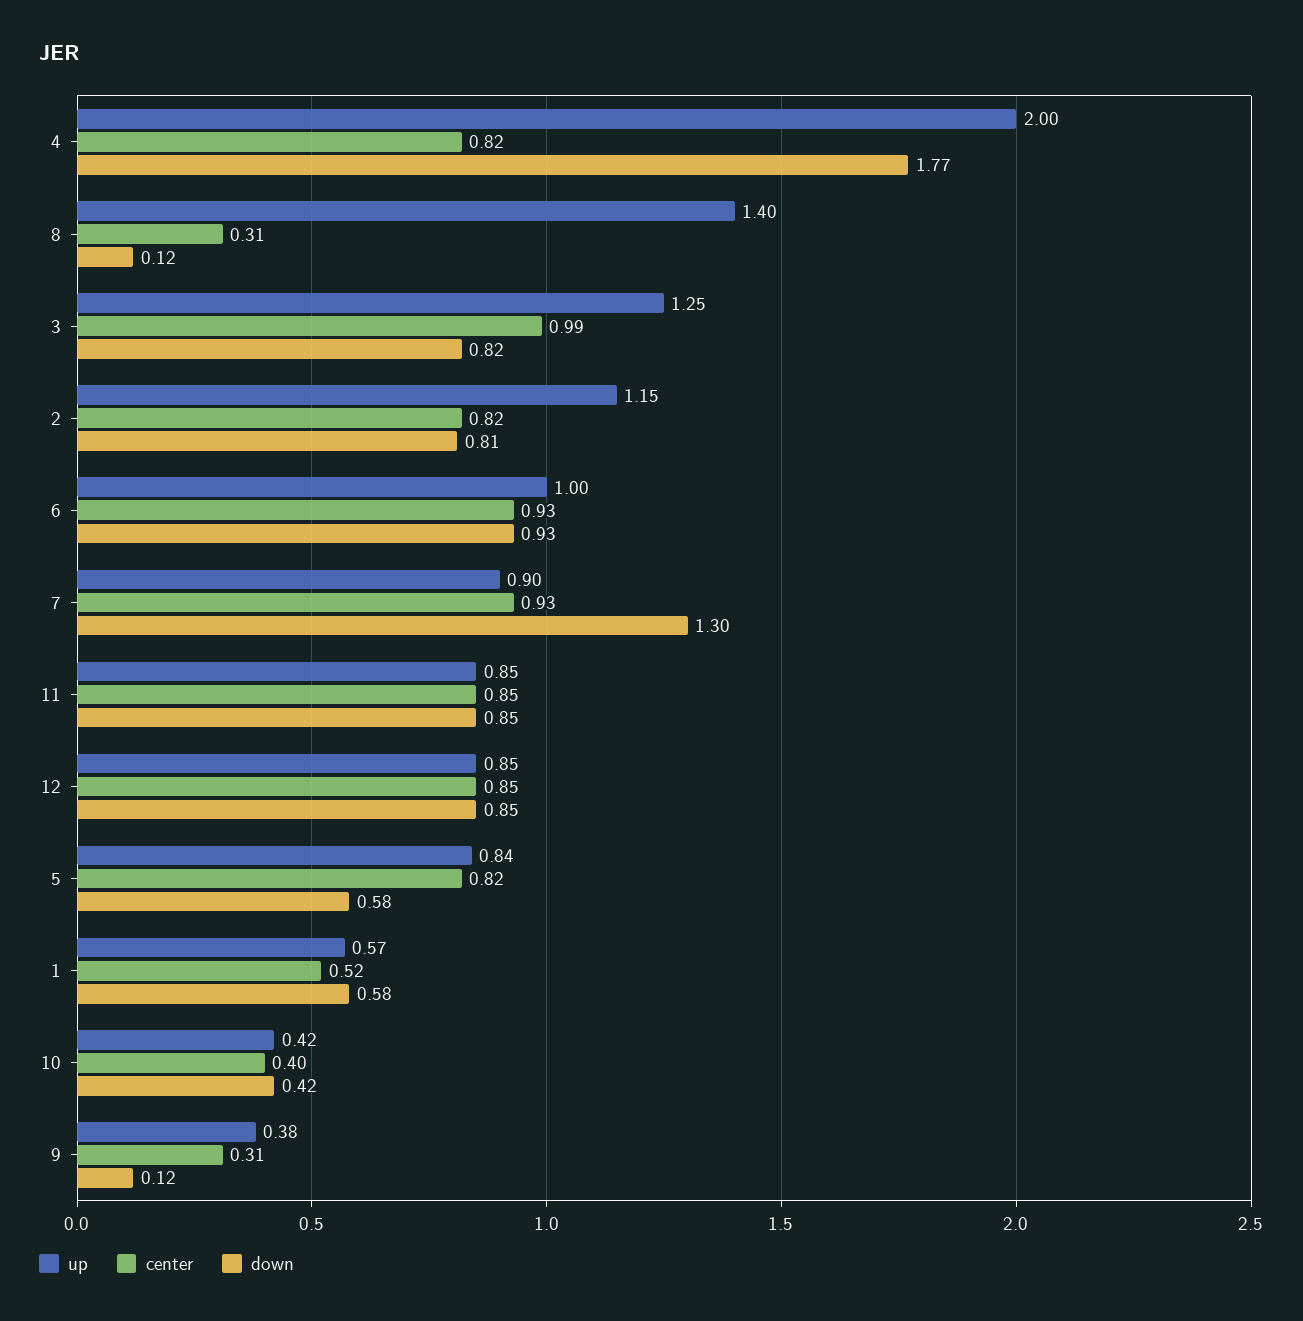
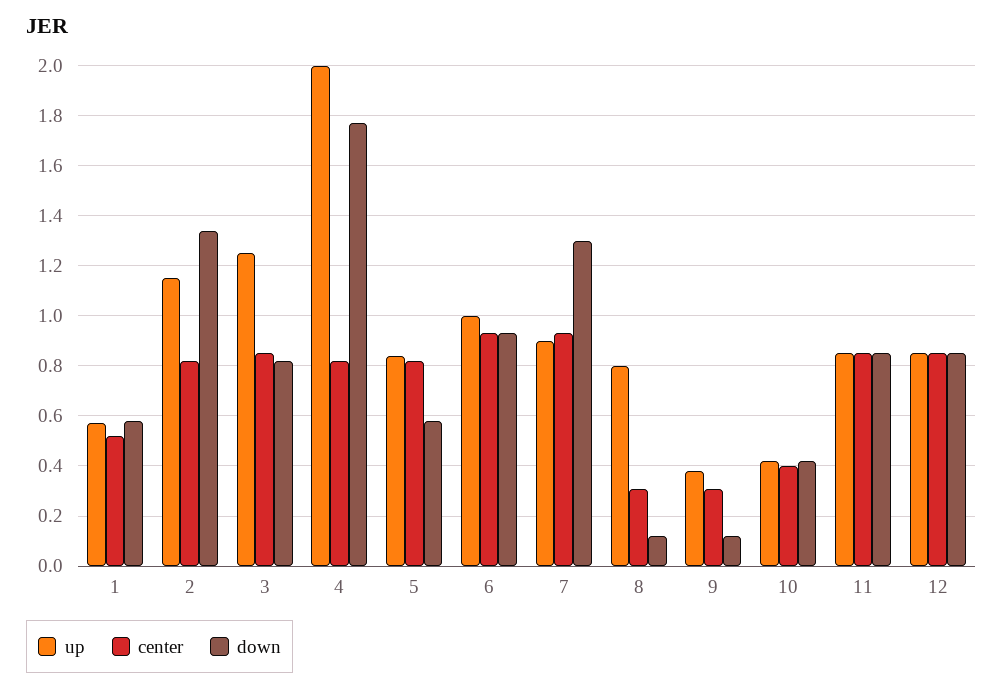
  {
    "up": {
      "4": 2,
-     "8": 1.4,
+     "8": 0.8,
      "3": 1.25,
      "2": 1.15,
      "6": 1,
      "7": 0.9,
      "11": 0.85,
      "12": 0.85,
      "5": 0.84,
      "1": 0.57,
      "10": 0.42,
      "9": 0.38
    },
    "center": {
      "4": 0.82,
      "8": 0.31,
-     "3": 0.99,
+     "3": 0.85,
      "2": 0.82,
      "6": 0.93,
      "7": 0.93,
      "11": 0.85,
      "12": 0.85,
      "5": 0.82,
      "1": 0.52,
      "10": 0.4,
      "9": 0.31
    },
    "down": {
      "4": 1.77,
      "8": 0.12,
      "3": 0.82,
-     "2": 0.81,
+     "2": 1.35,
      "6": 0.93,
      "7": 1.3,
      "11": 0.85,
      "12": 0.85,
      "5": 0.58,
      "1": 0.58,
      "10": 0.42,
      "9": 0.12
    }
  }

